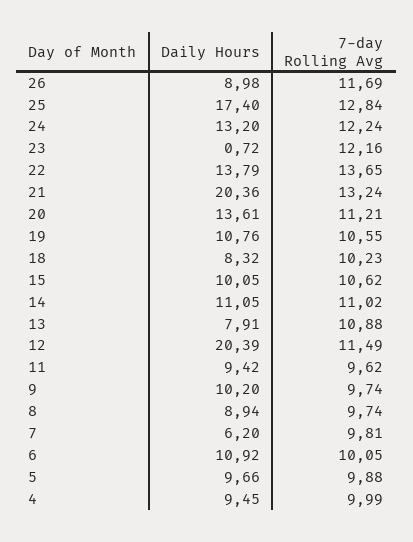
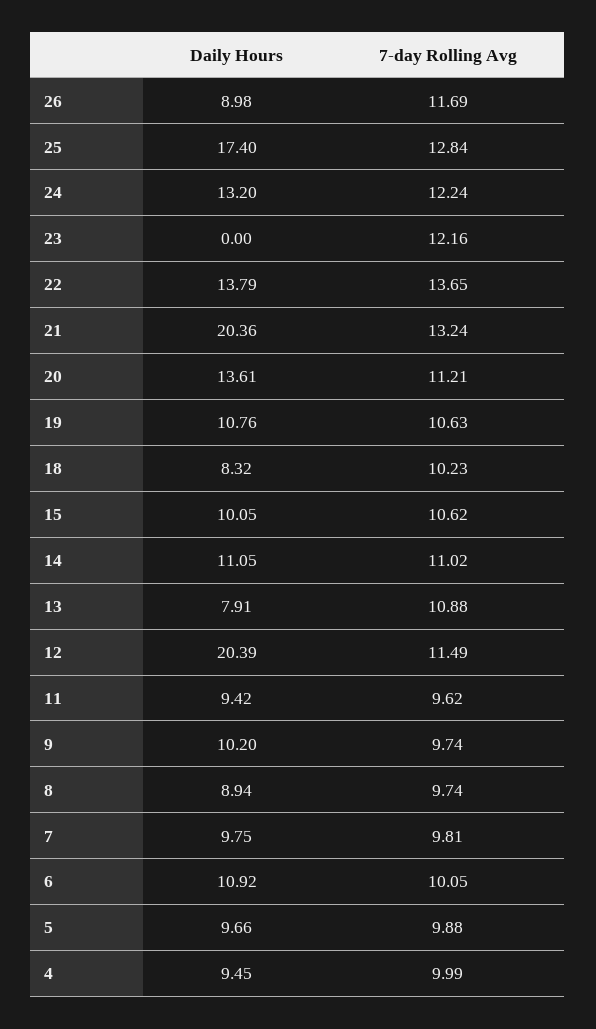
  {
    "Daily Hours": {
      "26": 8.98,
      "25": 17.4,
      "24": 13.2,
-     "23": 0.72,
+     "23": 0,
      "22": 13.79,
      "21": 20.36,
      "20": 13.61,
      "19": 10.76,
      "18": 8.32,
      "15": 10.05,
      "14": 11.05,
      "13": 7.91,
      "12": 20.39,
      "11": 9.42,
      "9": 10.2,
      "8": 8.94,
-     "7": 6.2,
+     "7": 9.75,
      "6": 10.92,
      "5": 9.66,
      "4": 9.45
    },
    "7-day Rolling Avg": {
      "26": 11.69,
      "25": 12.84,
      "24": 12.24,
      "23": 12.16,
      "22": 13.65,
      "21": 13.24,
      "20": 11.21,
-     "19": 10.55,
+     "19": 10.63,
      "18": 10.23,
      "15": 10.62,
      "14": 11.02,
      "13": 10.88,
      "12": 11.49,
      "11": 9.62,
      "9": 9.74,
      "8": 9.74,
      "7": 9.81,
      "6": 10.05,
      "5": 9.88,
      "4": 9.99
    }
  }

